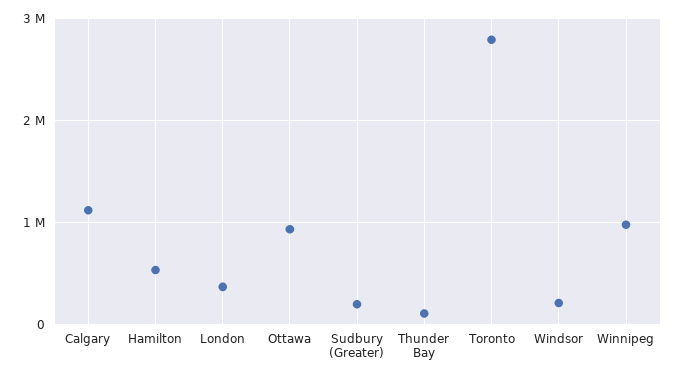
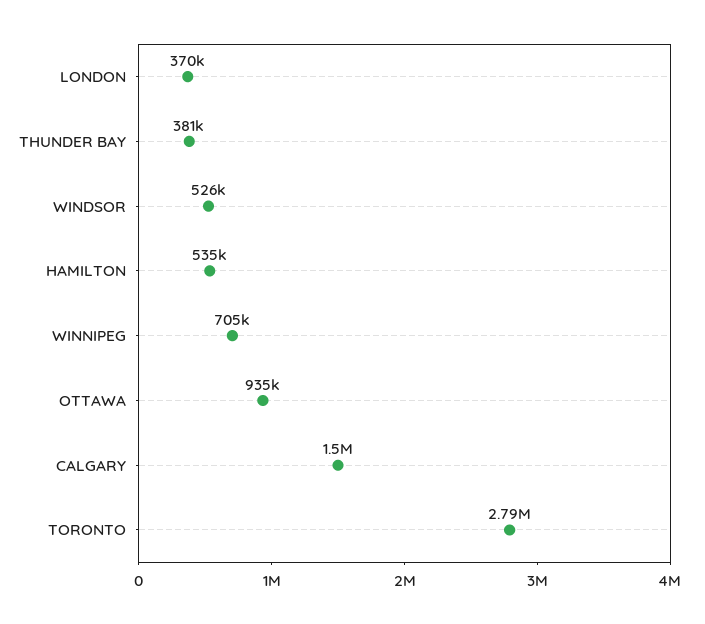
  {
-   "Calgary": 1100000,
+   "Calgary": 1500000,
    "Hamilton": 535000,
    "London": 370000,
    "Ottawa": 935000,
-   "Sudbury (Greater)": 200000,
-   "Thunder Bay": 100000,
+   "Thunder Bay": 381000,
    "Toronto": 2790000,
-   "Windsor": 200000,
+   "Windsor": 526000,
-   "Winnipeg": 1000000
+   "Winnipeg": 705000
  }

